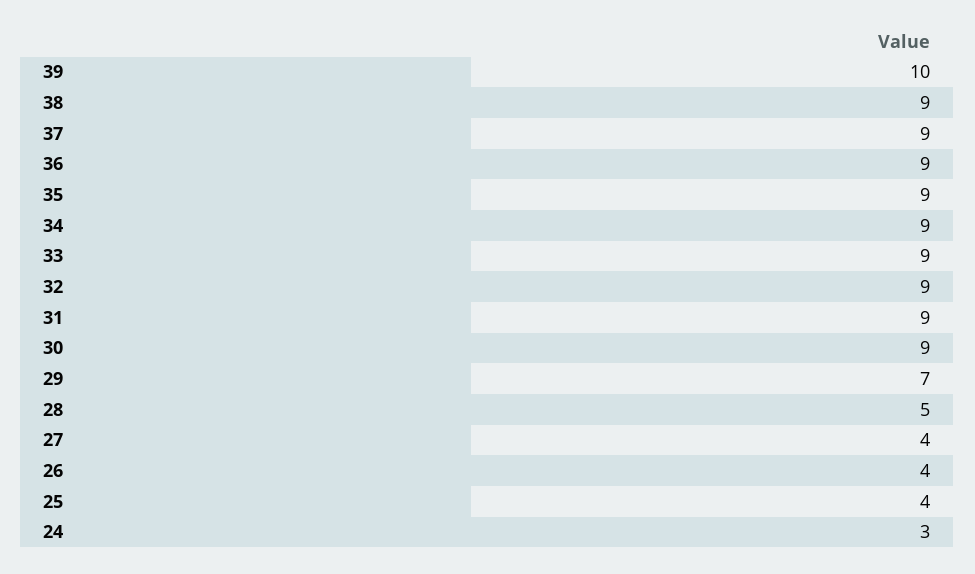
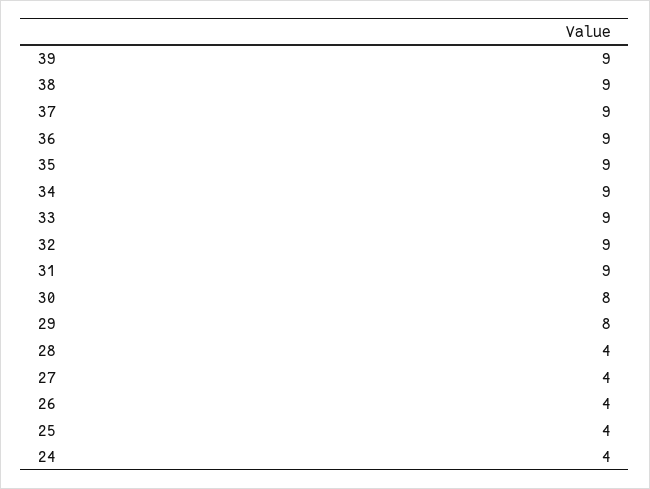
  {
-   "39": 10,
+   "39": 9,
    "38": 9,
    "37": 9,
    "36": 9,
    "35": 9,
    "34": 9,
    "33": 9,
    "32": 9,
    "31": 9,
-   "30": 9,
+   "30": 8,
-   "29": 7,
+   "29": 8,
-   "28": 5,
+   "28": 4,
    "27": 4,
    "26": 4,
    "25": 4,
-   "24": 3
+   "24": 4
  }

